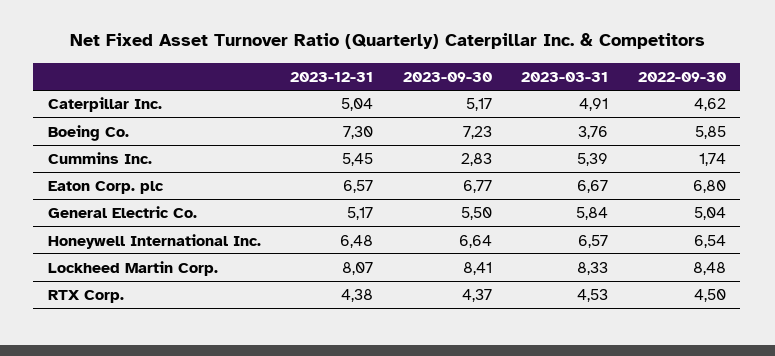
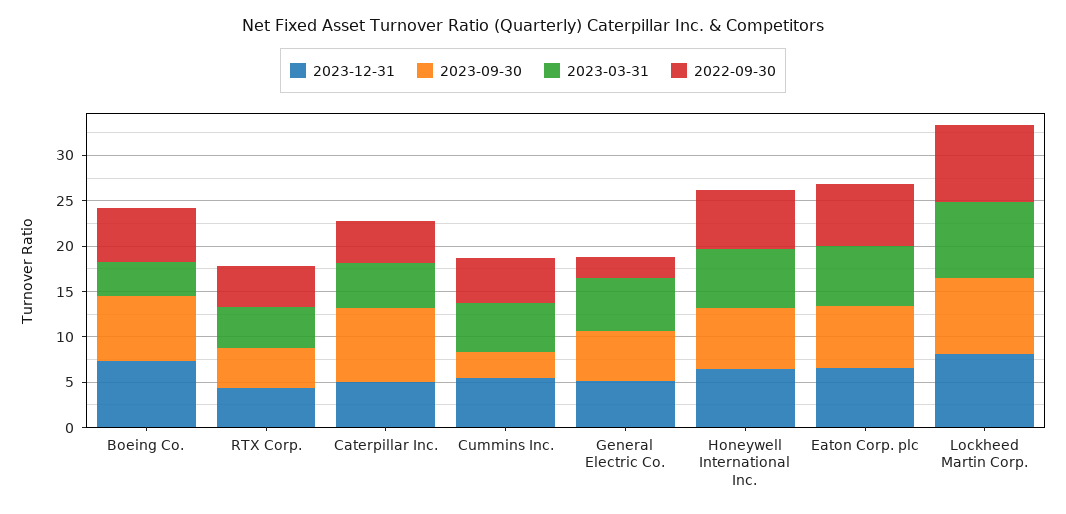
  {
    "2023-12-31": {
      "Caterpillar Inc.": 5.04,
      "Boeing Co.": 7.3,
      "Cummins Inc.": 5.45,
      "Eaton Corp. plc": 6.57,
      "General Electric Co.": 5.17,
      "Honeywell International Inc.": 6.48,
      "Lockheed Martin Corp.": 8.07,
      "RTX Corp.": 4.38
    },
    "2023-09-30": {
-     "Caterpillar Inc.": 5.17,
+     "Caterpillar Inc.": 8,
      "Boeing Co.": 7.23,
      "Cummins Inc.": 2.83,
      "Eaton Corp. plc": 6.77,
      "General Electric Co.": 5.5,
      "Honeywell International Inc.": 6.64,
      "Lockheed Martin Corp.": 8.41,
      "RTX Corp.": 4.37
    },
    "2023-03-31": {
      "Caterpillar Inc.": 4.91,
      "Boeing Co.": 3.76,
      "Cummins Inc.": 5.39,
      "Eaton Corp. plc": 6.67,
      "General Electric Co.": 5.84,
      "Honeywell International Inc.": 6.57,
      "Lockheed Martin Corp.": 8.33,
      "RTX Corp.": 4.53
    },
    "2022-09-30": {
      "Caterpillar Inc.": 4.62,
      "Boeing Co.": 5.85,
-     "Cummins Inc.": 1.74,
+     "Cummins Inc.": 5,
      "Eaton Corp. plc": 6.8,
-     "General Electric Co.": 5.04,
+     "General Electric Co.": 2,
      "Honeywell International Inc.": 6.54,
      "Lockheed Martin Corp.": 8.48,
      "RTX Corp.": 4.5
    }
  }

